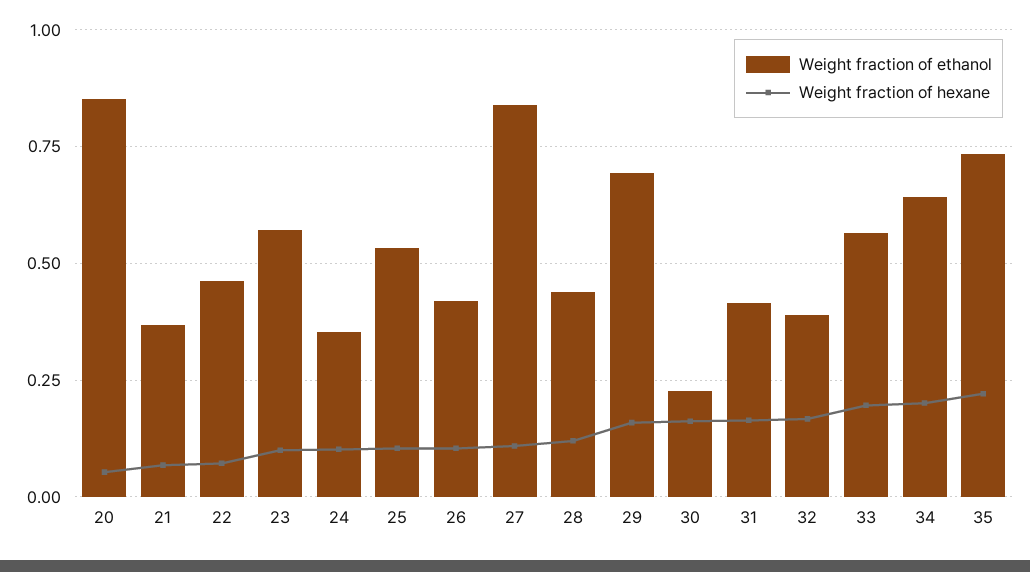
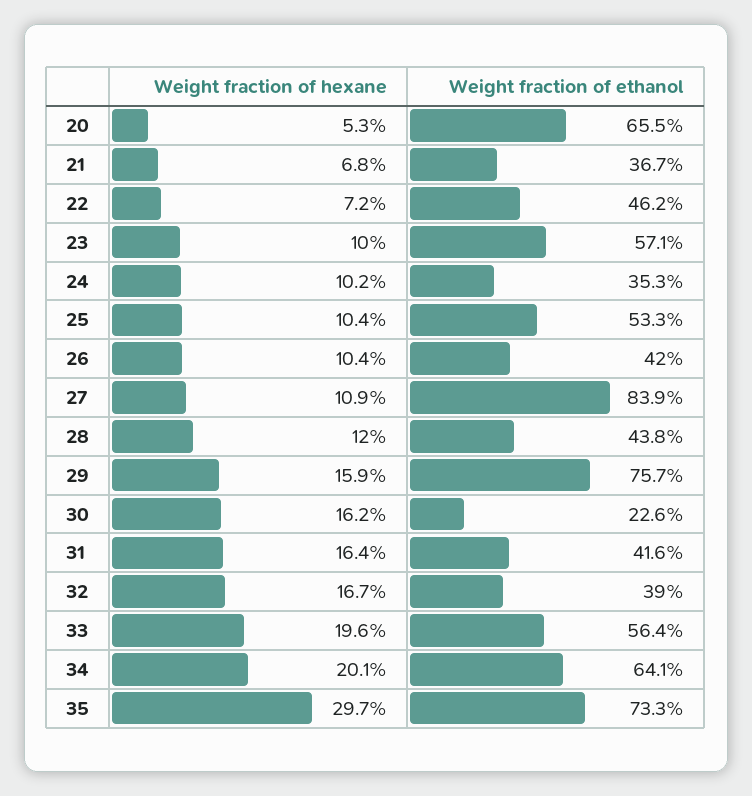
  {
    "Weight fraction of ethanol": {
-     "20": 0.85,
+     "20": 0.655,
      "21": 0.367,
      "22": 0.462,
      "23": 0.571,
      "24": 0.353,
      "25": 0.533,
      "26": 0.42,
      "27": 0.839,
      "28": 0.438,
-     "29": 0.7,
+     "29": 0.757,
      "30": 0.226,
      "31": 0.416,
      "32": 0.39,
      "33": 0.564,
      "34": 0.641,
      "35": 0.733
    },
    "Weight fraction of hexane": {
      "20": 0.053,
      "21": 0.068,
      "22": 0.072,
      "23": 0.1,
      "24": 0.102,
      "25": 0.104,
      "26": 0.104,
      "27": 0.109,
      "28": 0.12,
      "29": 0.159,
      "30": 0.162,
      "31": 0.164,
      "32": 0.167,
      "33": 0.196,
      "34": 0.201,
-     "35": 0.225
+     "35": 0.297
    }
  }

